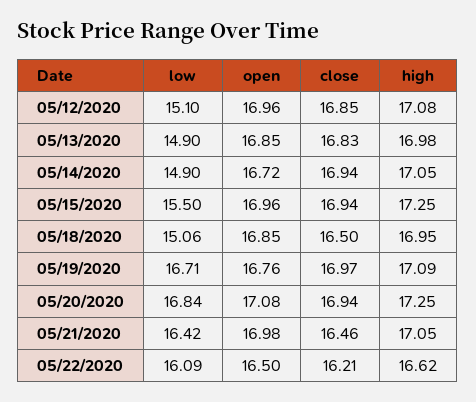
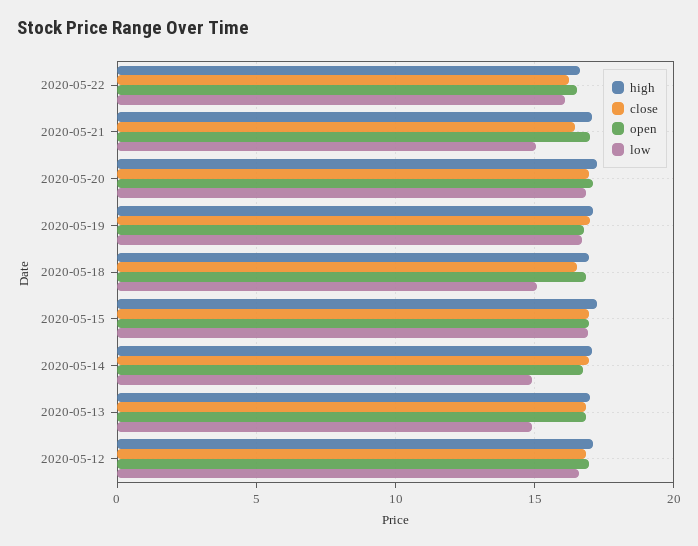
  {
    "low": {
-     "05/12/2020": 15.1,
+     "05/12/2020": 16.5,
      "05/13/2020": 14.9,
      "05/14/2020": 14.9,
-     "05/15/2020": 15.5,
+     "05/15/2020": 17,
      "05/18/2020": 15.06,
      "05/19/2020": 16.71,
      "05/20/2020": 16.84,
-     "05/21/2020": 16.42,
+     "05/21/2020": 15,
      "05/22/2020": 16.09
    },
    "open": {
      "05/12/2020": 16.96,
      "05/13/2020": 16.85,
      "05/14/2020": 16.72,
      "05/15/2020": 16.96,
      "05/18/2020": 16.85,
      "05/19/2020": 16.76,
      "05/20/2020": 17.08,
      "05/21/2020": 16.98,
      "05/22/2020": 16.5
    },
    "close": {
      "05/12/2020": 16.85,
      "05/13/2020": 16.83,
      "05/14/2020": 16.94,
      "05/15/2020": 16.94,
      "05/18/2020": 16.5,
      "05/19/2020": 16.97,
      "05/20/2020": 16.94,
      "05/21/2020": 16.46,
      "05/22/2020": 16.21
    },
    "high": {
      "05/12/2020": 17.08,
      "05/13/2020": 16.98,
      "05/14/2020": 17.05,
      "05/15/2020": 17.25,
      "05/18/2020": 16.95,
      "05/19/2020": 17.09,
      "05/20/2020": 17.25,
      "05/21/2020": 17.05,
      "05/22/2020": 16.62
    }
  }

